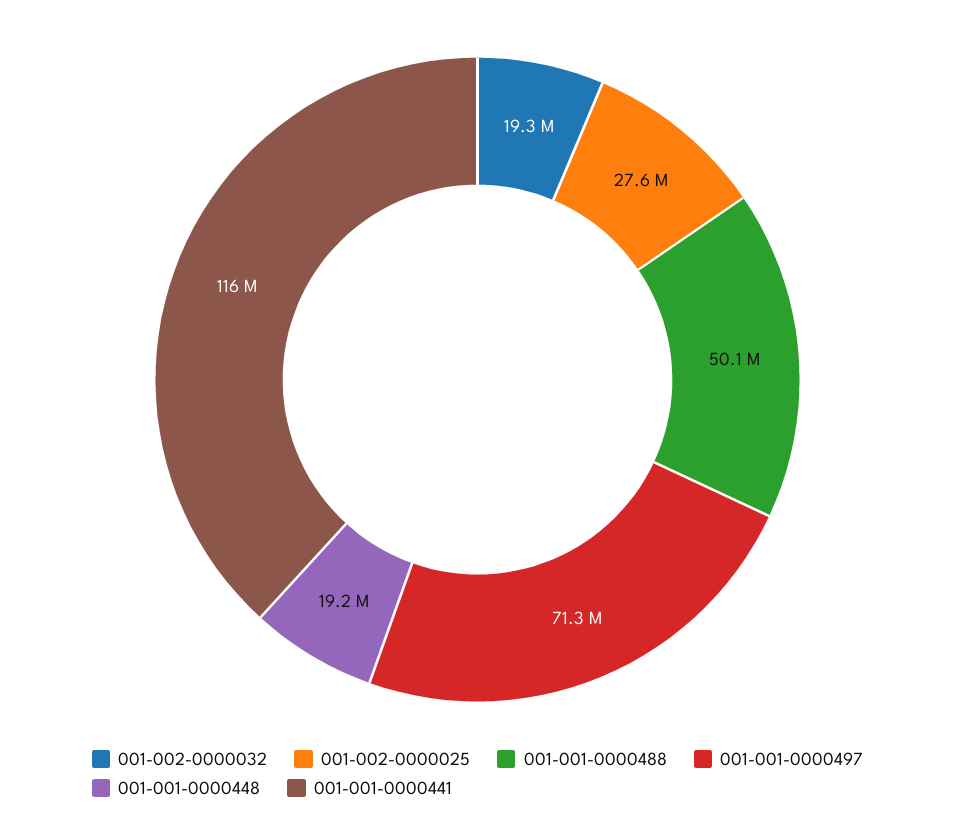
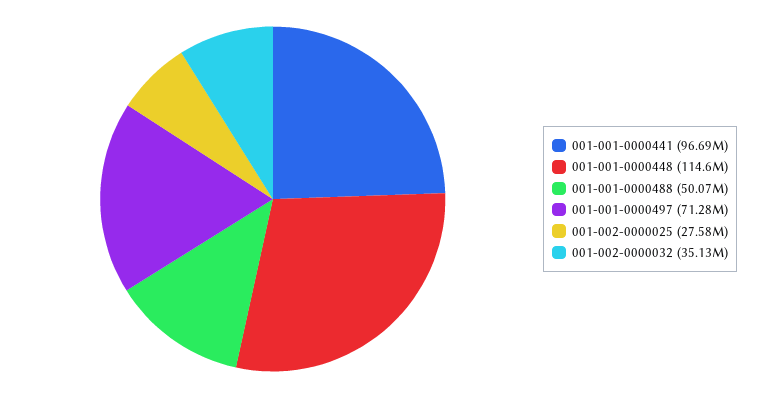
  {
-   "001-002-0000032": 19300000,
+   "001-002-0000032": 35130000,
    "001-002-0000025": 27580000,
    "001-001-0000488": 50070000,
    "001-001-0000497": 71280000,
-   "001-001-0000448": 19200000,
+   "001-001-0000448": 114600000,
-   "001-001-0000441": 116000000
+   "001-001-0000441": 96690000
  }

